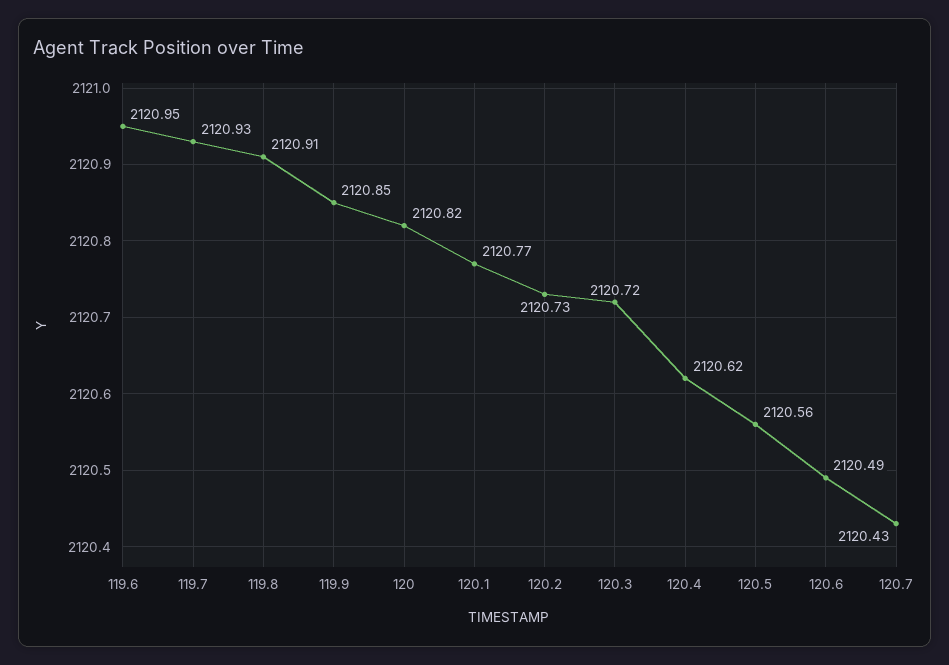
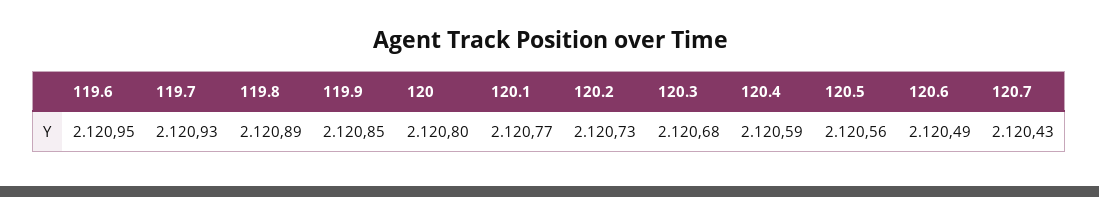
  {
    "119.6": 2120.95,
    "119.7": 2120.93,
-   "119.8": 2120.91,
+   "119.8": 2120.89,
    "119.9": 2120.85,
-   "120": 2120.82,
+   "120": 2120.8,
    "120.1": 2120.77,
    "120.2": 2120.73,
-   "120.3": 2120.72,
+   "120.3": 2120.68,
-   "120.4": 2120.62,
+   "120.4": 2120.59,
    "120.5": 2120.56,
    "120.6": 2120.49,
    "120.7": 2120.43
  }

